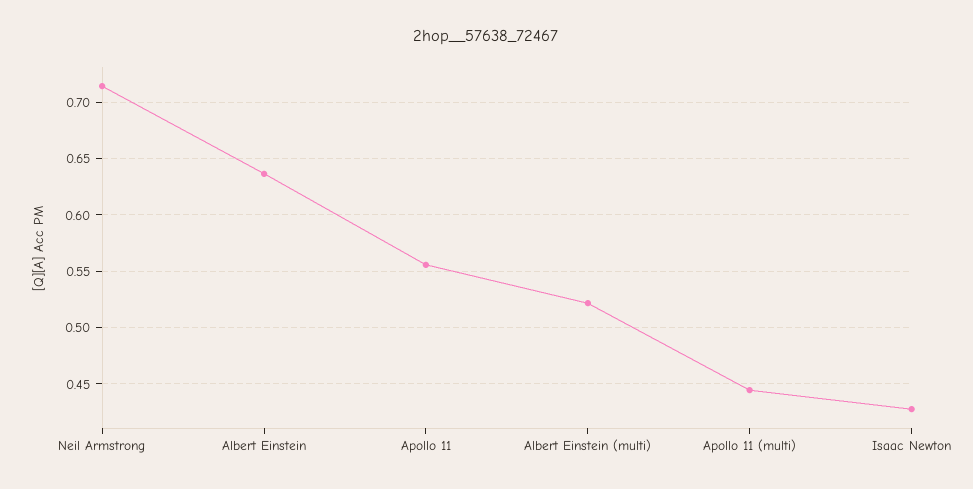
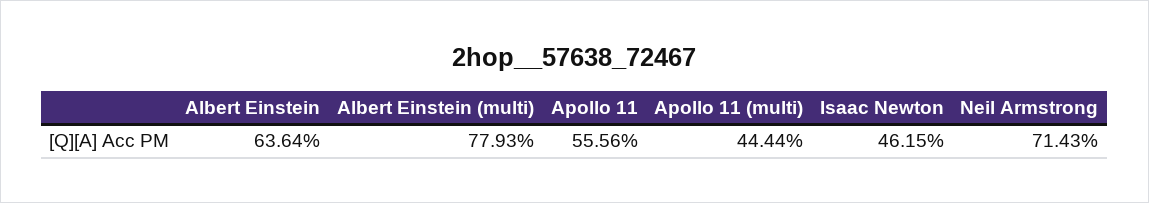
  {
    "Neil Armstrong": 0.7143,
    "Albert Einstein": 0.6364,
    "Apollo 11": 0.5556,
-   "Albert Einstein (multi)": 0.52,
+   "Albert Einstein (multi)": 0.7793,
    "Apollo 11 (multi)": 0.4444,
-   "Isaac Newton": 0.43
+   "Isaac Newton": 0.4615
  }

